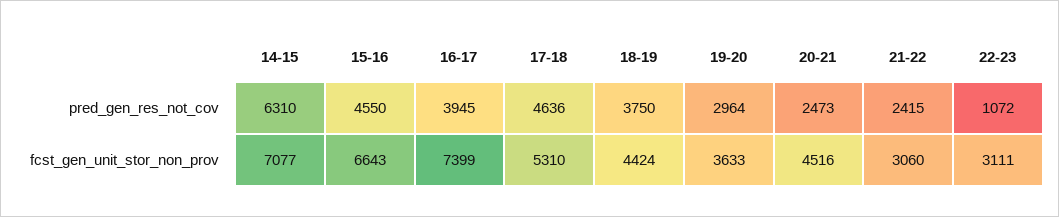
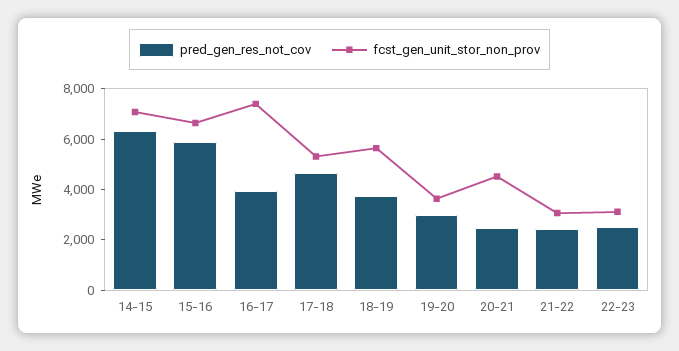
  {
    "pred_gen_res_not_cov": {
      "14-15": 6310,
-     "15-16": 4550,
+     "15-16": 6000,
      "16-17": 3945,
      "17-18": 4636,
      "18-19": 3750,
      "19-20": 2964,
      "20-21": 2473,
      "21-22": 2415,
-     "22-23": 1072
+     "22-23": 2500
    },
    "fcst_gen_unit_stor_non_prov": {
      "14-15": 7077,
      "15-16": 6643,
      "16-17": 7399,
      "17-18": 5310,
-     "18-19": 4424,
+     "18-19": 5500,
      "19-20": 3633,
      "20-21": 4516,
      "21-22": 3060,
      "22-23": 3111
    }
  }

